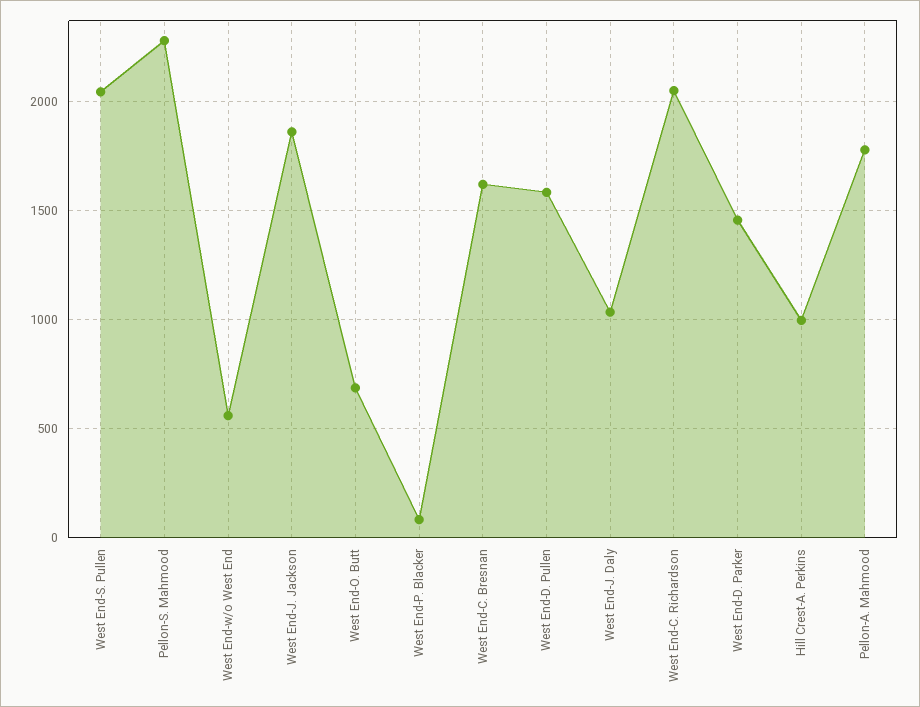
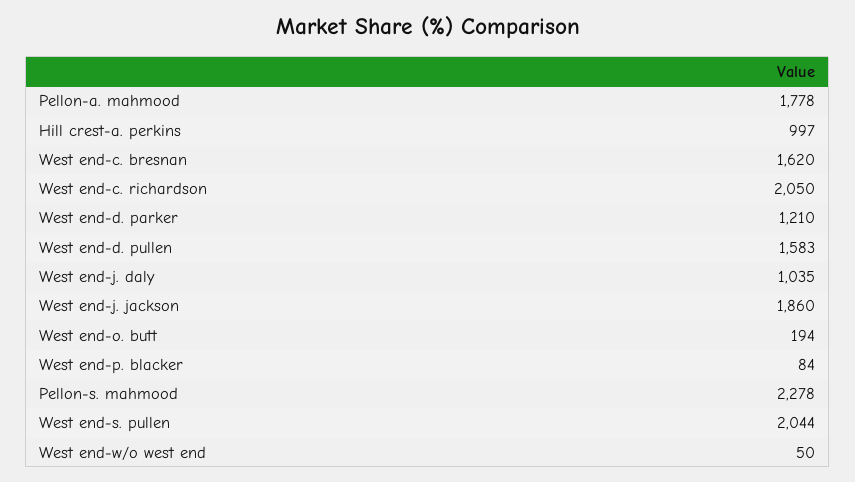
  {
    "West End-S. Pullen": 2044,
    "Pellon-S. Mahmood": 2278,
-   "West End-w/o West End": 550,
+   "West End-w/o West End": 50,
    "West End-J. Jackson": 1860,
-   "West End-O. Butt": 700,
+   "West End-O. Butt": 194,
    "West End-P. Blacker": 84,
    "West End-C. Bresnan": 1620,
    "West End-D. Pullen": 1583,
    "West End-J. Daly": 1035,
    "West End-C. Richardson": 2050,
-   "West End-D. Parker": 1450,
+   "West End-D. Parker": 1210,
    "Hill Crest-A. Perkins": 997,
    "Pellon-A. Mahmood": 1778
  }

